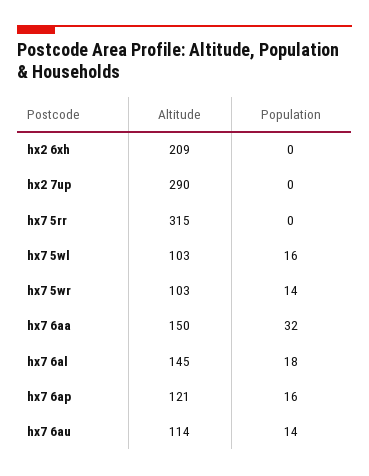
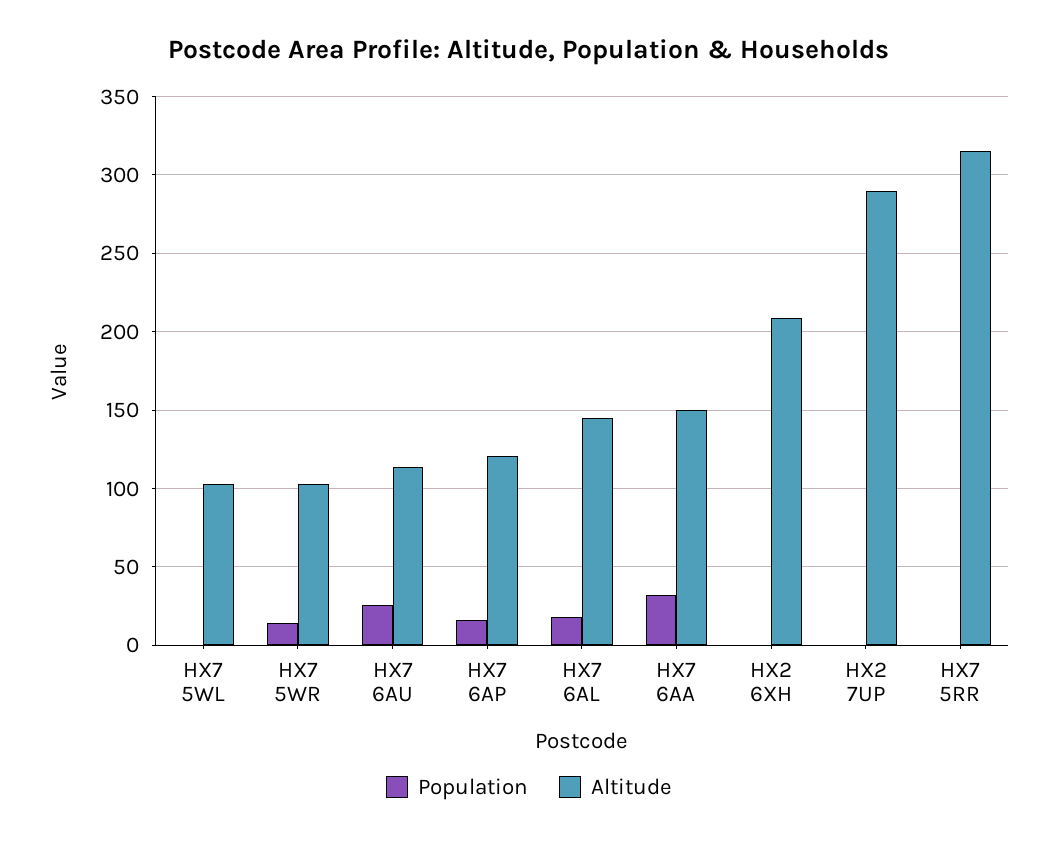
  {
    "Altitude": {
      "hx2 6xh": 209,
      "hx2 7up": 290,
      "hx7 5rr": 315,
      "hx7 5wl": 103,
      "hx7 5wr": 103,
      "hx7 6aa": 150,
      "hx7 6al": 145,
      "hx7 6ap": 121,
      "hx7 6au": 114
    },
    "Population": {
      "hx2 6xh": 0,
      "hx2 7up": 0,
      "hx7 5rr": 0,
-     "hx7 5wl": 16,
+     "hx7 5wl": 0,
      "hx7 5wr": 14,
      "hx7 6aa": 32,
      "hx7 6al": 18,
      "hx7 6ap": 16,
-     "hx7 6au": 14
+     "hx7 6au": 25
    }
  }

